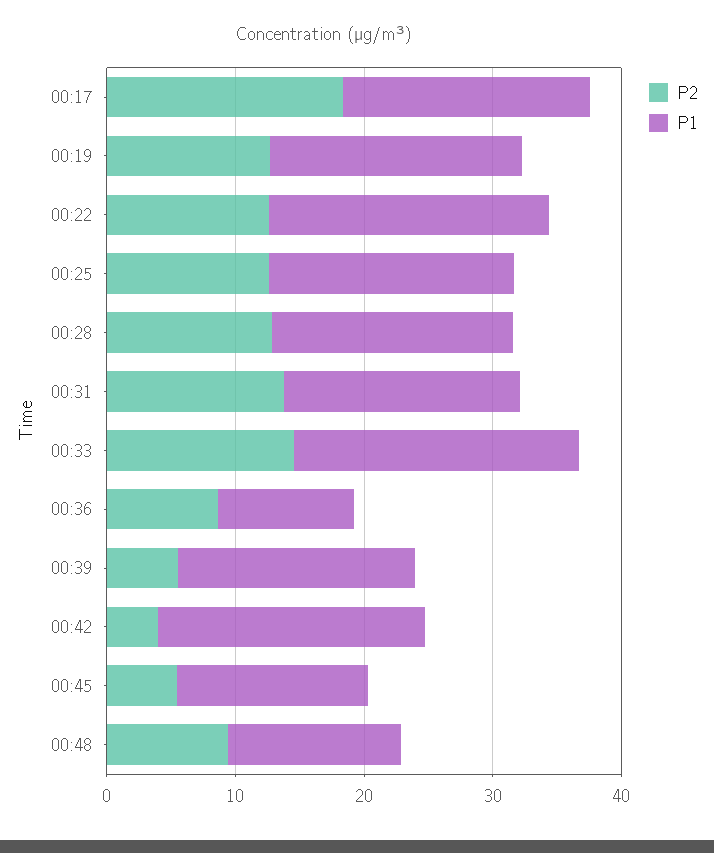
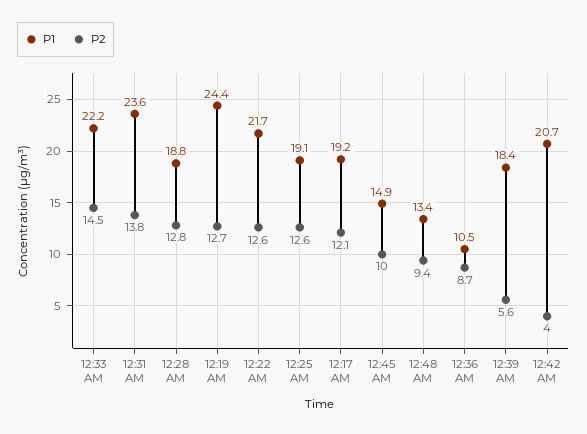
  {
    "P2": {
-     "00:17": 18,
+     "00:17": 12.1,
      "00:19": 12.7,
      "00:22": 12.6,
      "00:25": 12.6,
      "00:28": 12.8,
      "00:31": 13.8,
      "00:33": 14.5,
      "00:36": 8.7,
      "00:39": 5.6,
      "00:42": 4,
-     "00:45": 6,
+     "00:45": 10,
      "00:48": 9.4
    },
    "P1": {
      "00:17": 19.2,
-     "00:19": 20,
+     "00:19": 24.4,
      "00:22": 21.7,
      "00:25": 19.1,
      "00:28": 18.8,
-     "00:31": 18,
+     "00:31": 23.6,
      "00:33": 22.2,
      "00:36": 10.5,
      "00:39": 18.4,
      "00:42": 20.7,
      "00:45": 14.9,
      "00:48": 13.4
    }
  }

